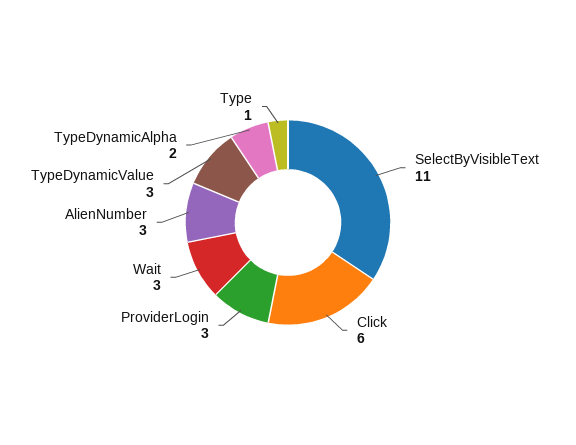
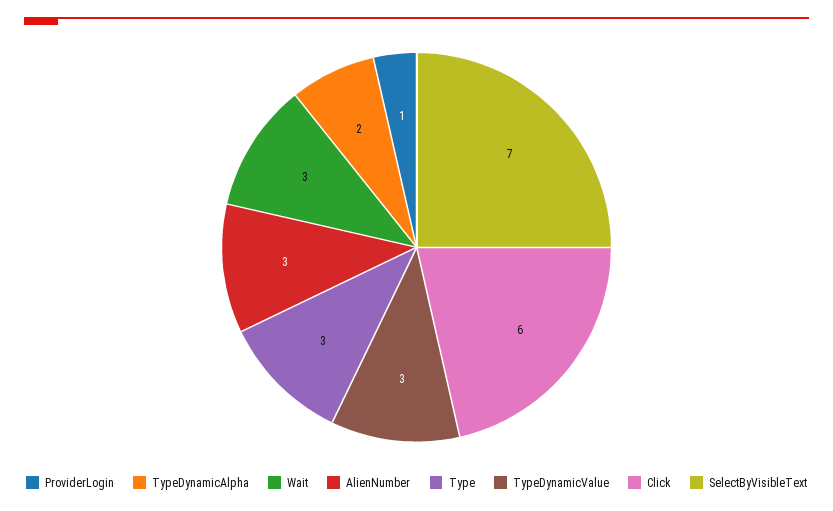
  {
-   "SelectByVisibleText": 11,
+   "SelectByVisibleText": 7,
    "Click": 6,
-   "ProviderLogin": 3,
+   "ProviderLogin": 1,
    "Wait": 3,
    "AlienNumber": 3,
    "TypeDynamicValue": 3,
    "TypeDynamicAlpha": 2,
-   "Type": 1
+   "Type": 3
  }

